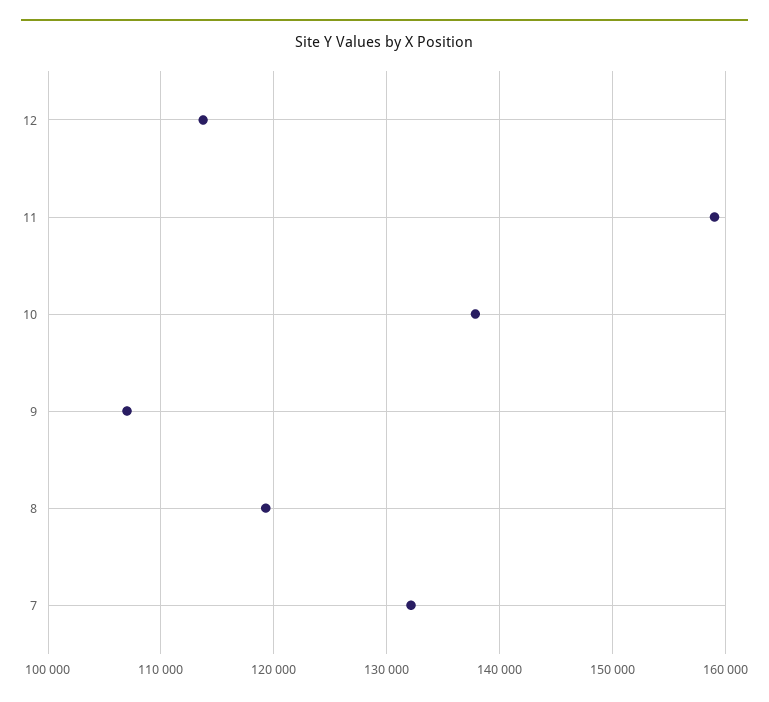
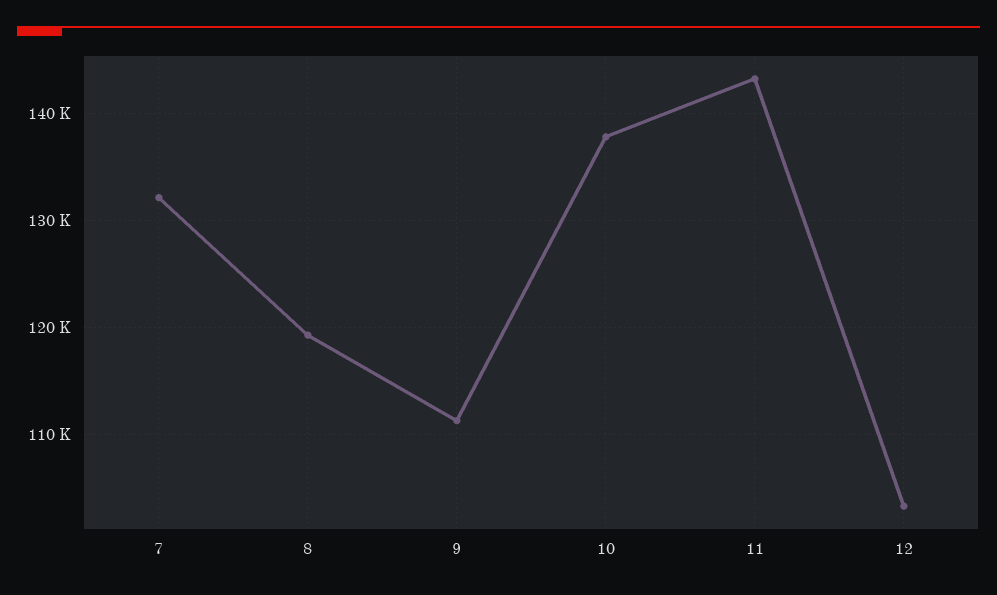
  {
-   "12": 114000,
+   "12": 103000,
-   "11": 159000,
+   "11": 143000,
    "10": 138000,
-   "9": 107000,
+   "9": 111000,
    "8": 119000,
    "7": 132000
  }

